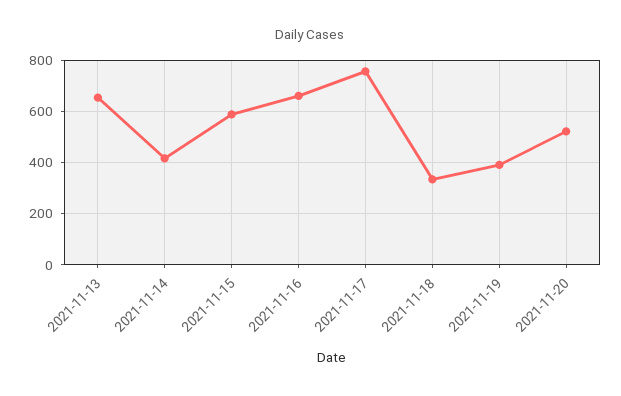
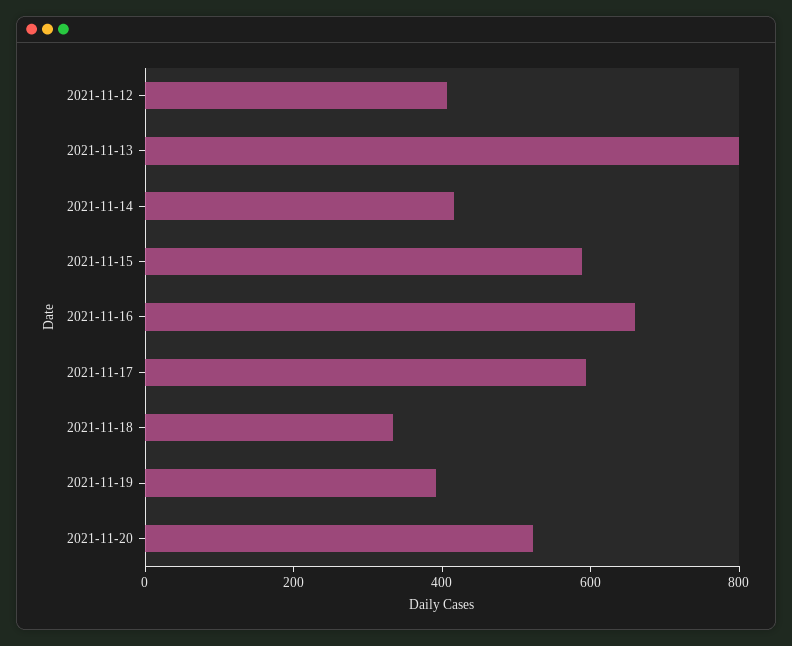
  {
-   "2021-11-13": 650,
+   "2021-11-13": 800,
    "2021-11-14": 425,
    "2021-11-15": 600,
    "2021-11-16": 650,
-   "2021-11-17": 750,
+   "2021-11-17": 600,
    "2021-11-18": 325,
    "2021-11-19": 400,
-   "2021-11-20": 525
+   "2021-11-20": 525,
+   "2021-11-12": 400
  }

